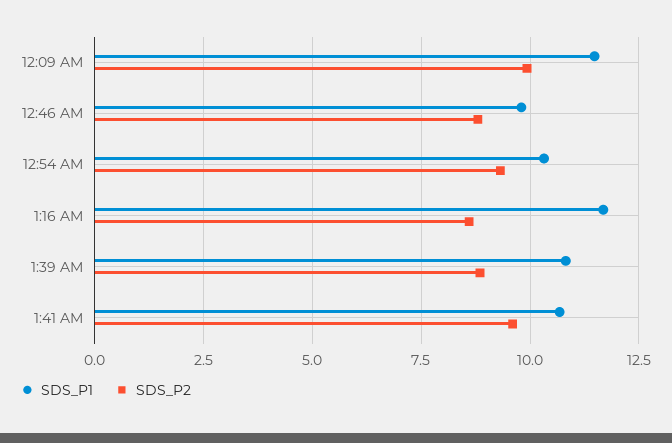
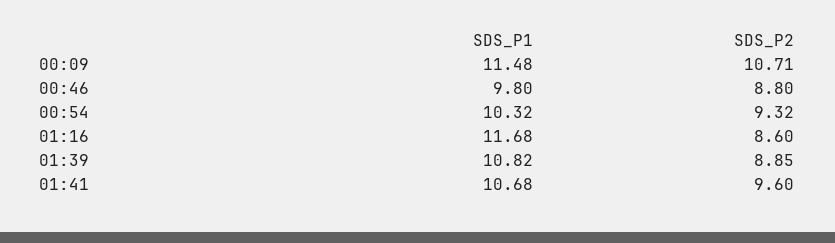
  {
    "SDS_P1": {
      "12:09 AM": 11.48,
      "12:46 AM": 9.8,
      "12:54 AM": 10.32,
      "1:16 AM": 11.68,
      "1:39 AM": 10.82,
      "1:41 AM": 10.68
    },
    "SDS_P2": {
-     "12:09 AM": 10,
+     "12:09 AM": 10.71,
      "12:46 AM": 8.8,
      "12:54 AM": 9.32,
      "1:16 AM": 8.6,
      "1:39 AM": 8.85,
      "1:41 AM": 9.6
    }
  }

